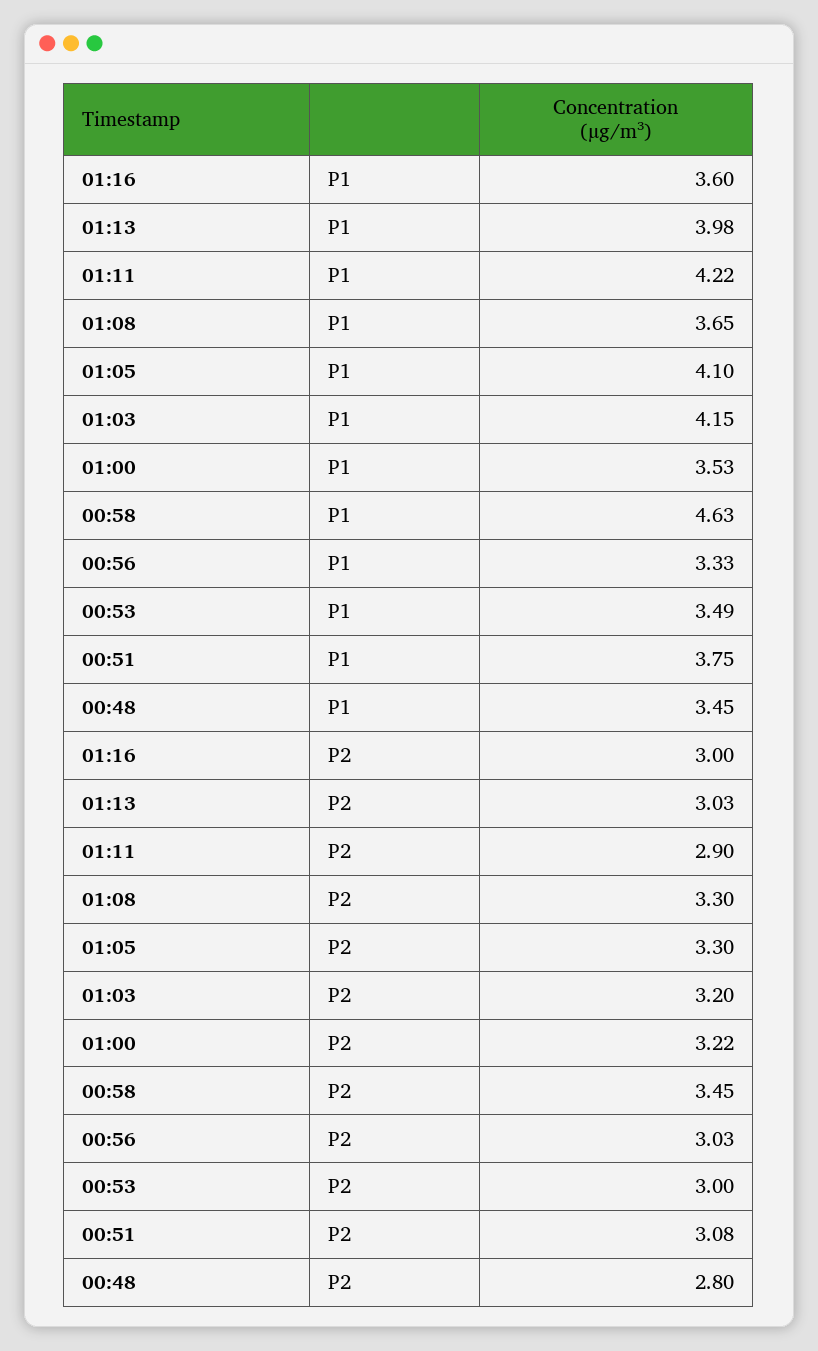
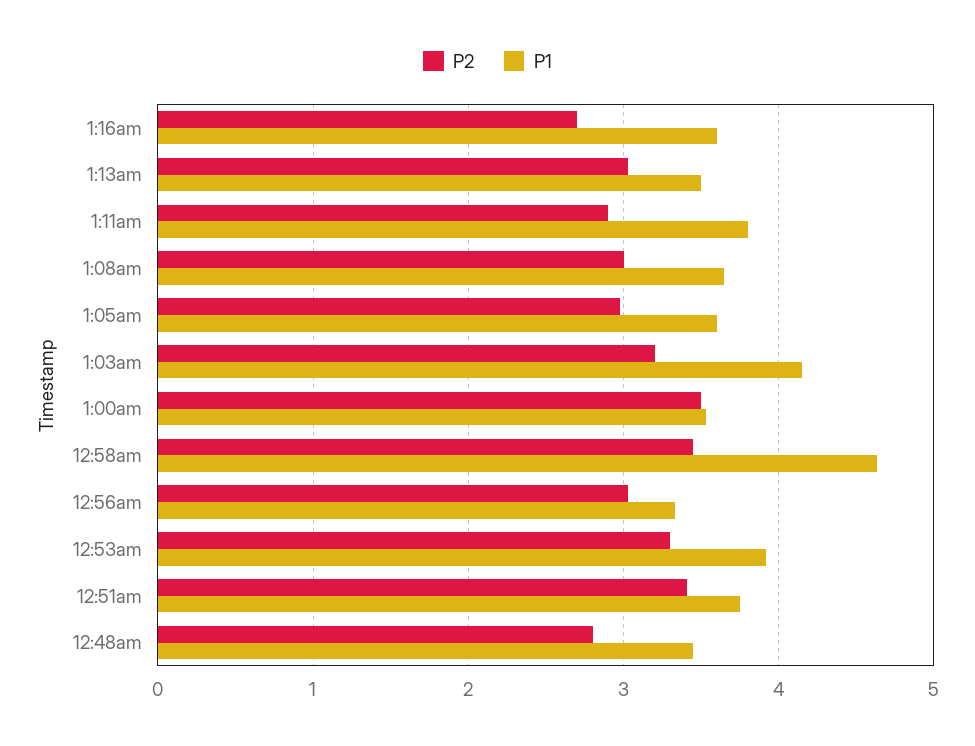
  {
    "P1": {
      "01:16": 3.6,
-     "01:13": 3.98,
+     "01:13": 3.5,
-     "01:11": 4.22,
+     "01:11": 3.8,
      "01:08": 3.65,
-     "01:05": 4.1,
+     "01:05": 3.6,
      "01:03": 4.15,
      "01:00": 3.53,
      "00:58": 4.63,
      "00:56": 3.33,
-     "00:53": 3.49,
+     "00:53": 3.9,
      "00:51": 3.75,
      "00:48": 3.45
    },
    "P2": {
-     "01:16": 3,
+     "01:16": 2.7,
      "01:13": 3.03,
      "01:11": 2.9,
-     "01:08": 3.3,
+     "01:08": 3,
-     "01:05": 3.3,
+     "01:05": 3,
      "01:03": 3.2,
-     "01:00": 3.22,
+     "01:00": 3.5,
      "00:58": 3.45,
      "00:56": 3.03,
-     "00:53": 3,
+     "00:53": 3.3,
-     "00:51": 3.08,
+     "00:51": 3.4,
      "00:48": 2.8
    }
  }

